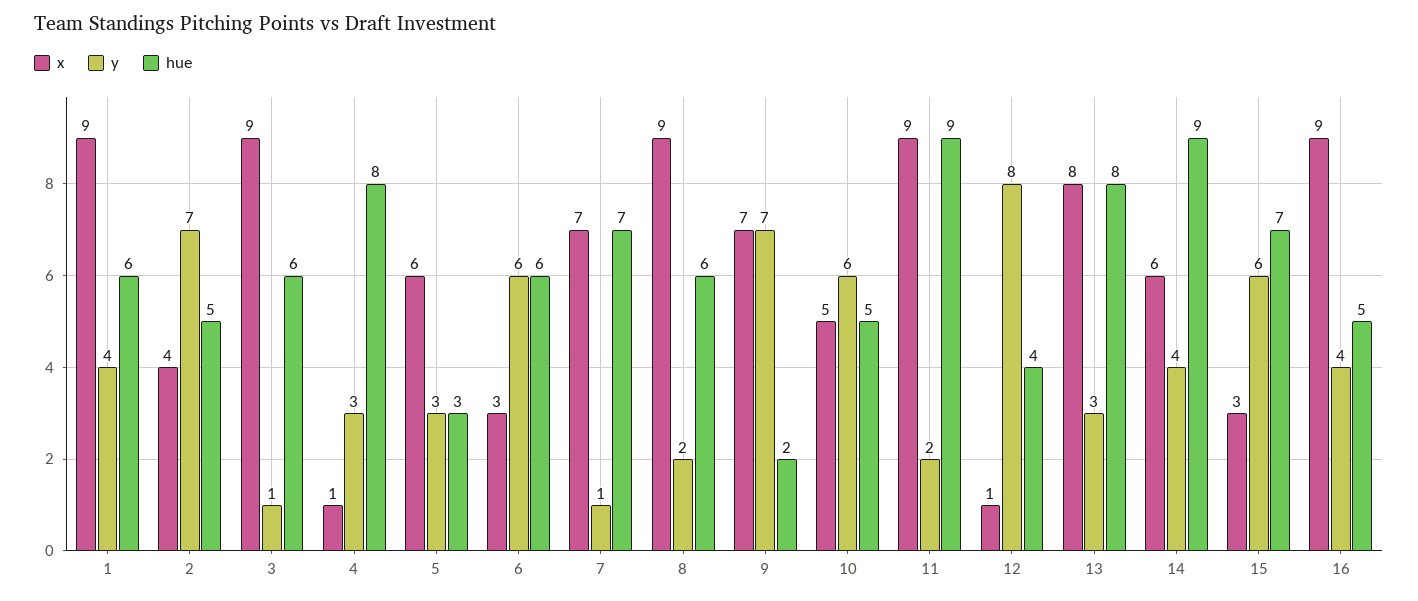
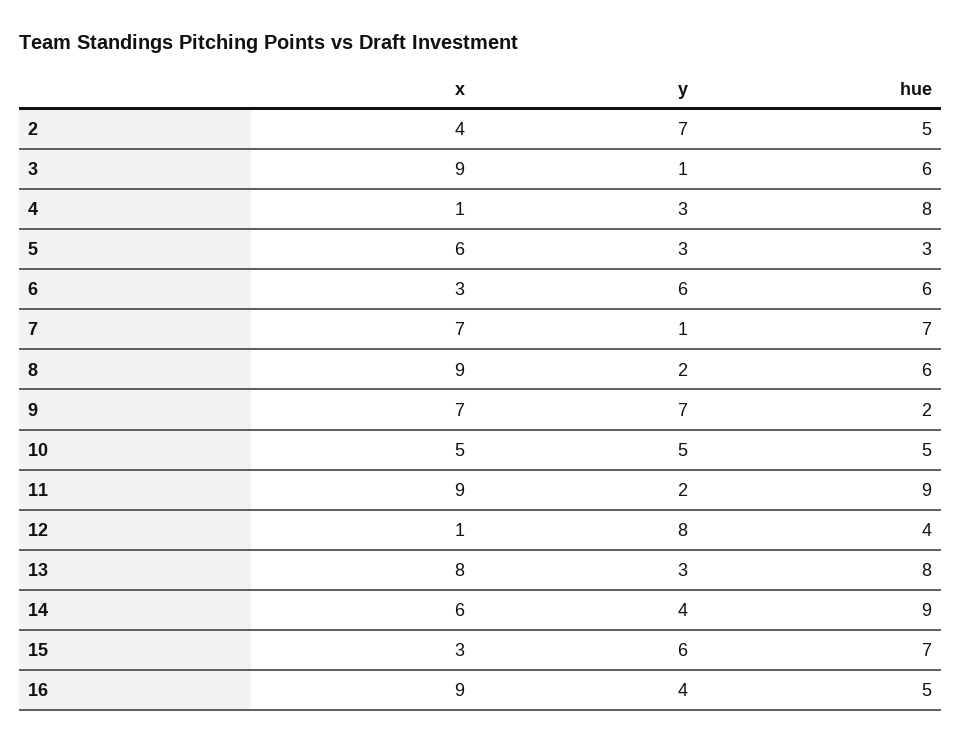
  {
    "x": {
-     "1": 9,
      "2": 4,
      "3": 9,
      "4": 1,
      "5": 6,
      "6": 3,
      "7": 7,
      "8": 9,
      "9": 7,
      "10": 5,
      "11": 9,
      "12": 1,
      "13": 8,
      "14": 6,
      "15": 3,
      "16": 9
    },
    "y": {
-     "1": 4,
      "2": 7,
      "3": 1,
      "4": 3,
      "5": 3,
      "6": 6,
      "7": 1,
      "8": 2,
      "9": 7,
-     "10": 6,
+     "10": 5,
      "11": 2,
      "12": 8,
      "13": 3,
      "14": 4,
      "15": 6,
      "16": 4
    },
    "hue": {
-     "1": 6,
      "2": 5,
      "3": 6,
      "4": 8,
      "5": 3,
      "6": 6,
      "7": 7,
      "8": 6,
      "9": 2,
      "10": 5,
      "11": 9,
      "12": 4,
      "13": 8,
      "14": 9,
      "15": 7,
      "16": 5
    }
  }

